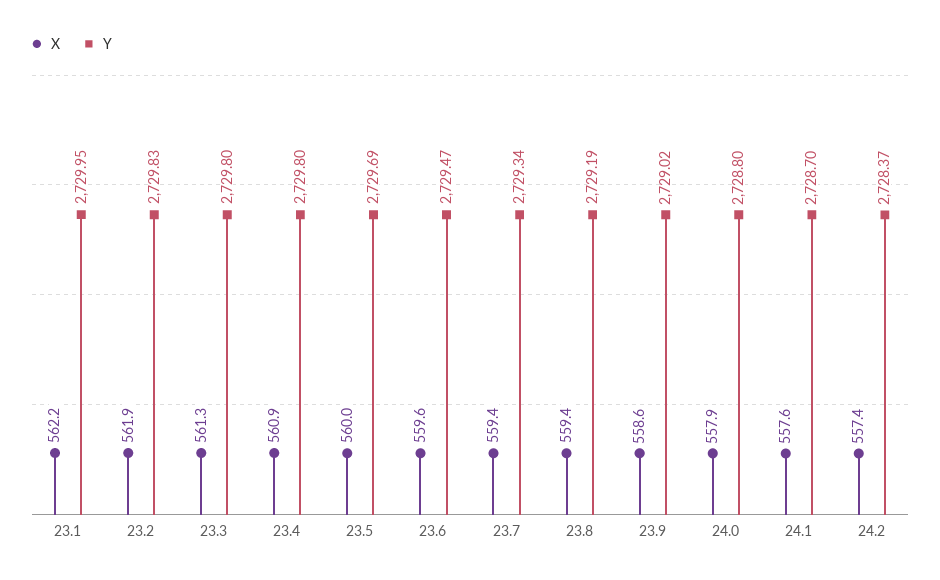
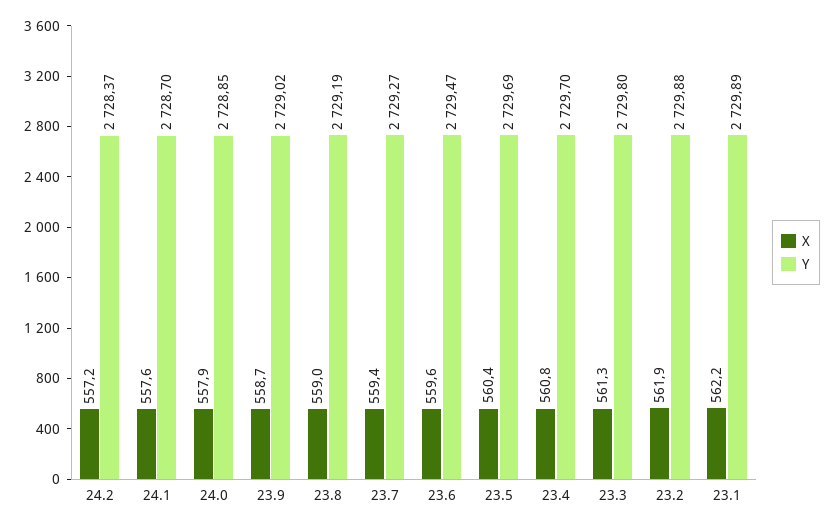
  {
    "X": {
      "23.1": 562.2,
      "23.2": 561.9,
      "23.3": 561.3,
-     "23.4": 560.9,
+     "23.4": 560.8,
-     "23.5": 560,
+     "23.5": 560.4,
      "23.6": 559.6,
      "23.7": 559.4,
-     "23.8": 559.4,
+     "23.8": 559,
-     "23.9": 558.6,
+     "23.9": 558.7,
      "24.0": 557.9,
      "24.1": 557.6,
-     "24.2": 557.4
+     "24.2": 557.2
    },
    "Y": {
-     "23.1": 2729.95,
+     "23.1": 2729.89,
-     "23.2": 2729.83,
+     "23.2": 2729.88,
      "23.3": 2729.8,
-     "23.4": 2729.8,
+     "23.4": 2729.7,
      "23.5": 2729.69,
      "23.6": 2729.47,
-     "23.7": 2729.34,
+     "23.7": 2729.27,
      "23.8": 2729.19,
      "23.9": 2729.02,
-     "24.0": 2728.8,
+     "24.0": 2728.85,
      "24.1": 2728.7,
      "24.2": 2728.37
    }
  }

